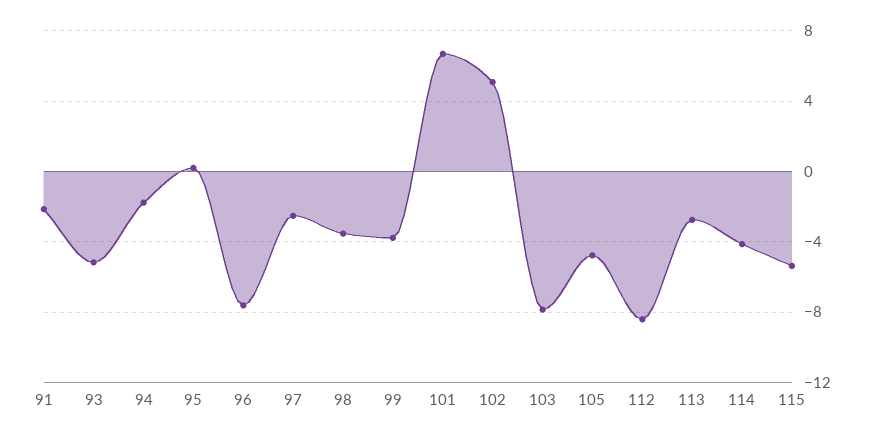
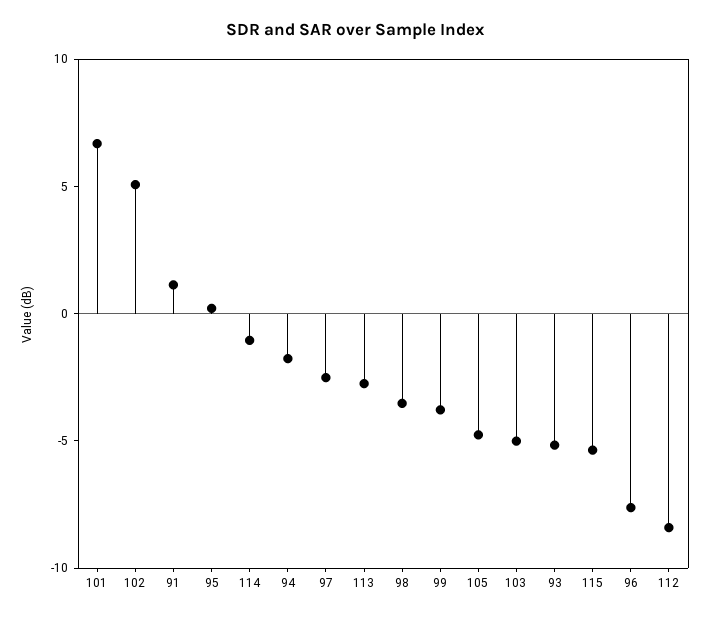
  {
-   "91": -2,
+   "91": 1,
    "93": -5,
    "94": -2,
    "95": 0,
    "96": -7.5,
    "97": -2.5,
    "98": -3.5,
    "99": -4,
    "101": 6.5,
    "102": 5,
-   "103": -8,
+   "103": -5,
    "105": -5,
    "112": -8.5,
    "113": -3,
-   "114": -4,
+   "114": -1,
    "115": -5.5
  }

